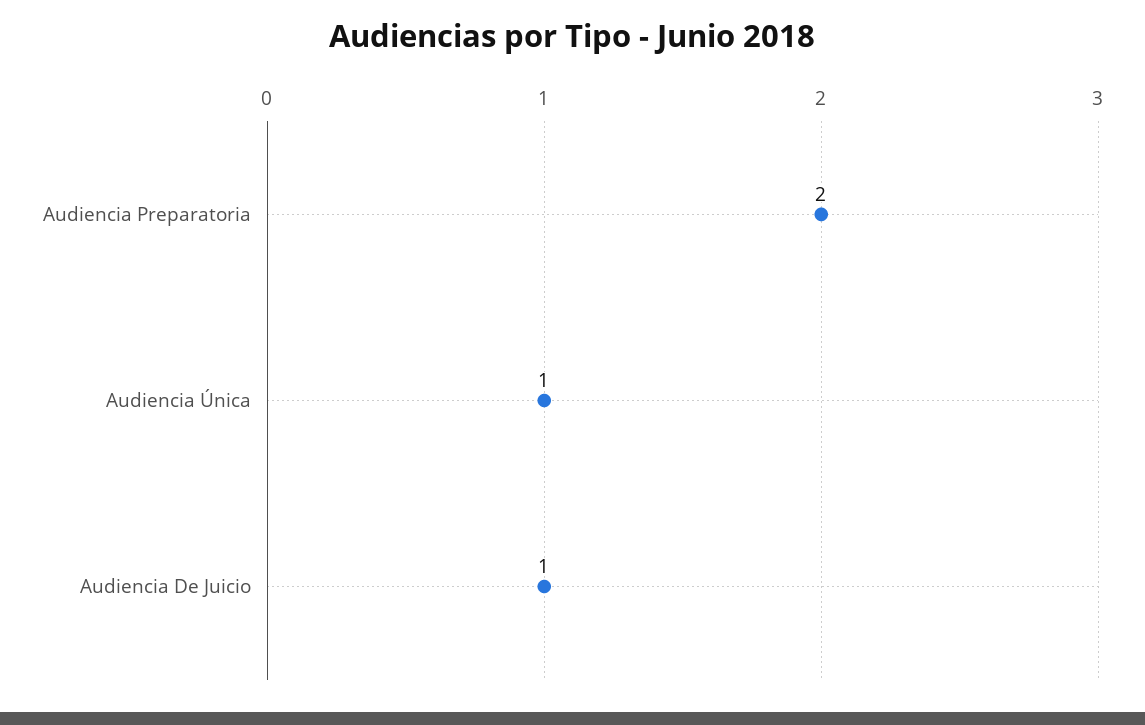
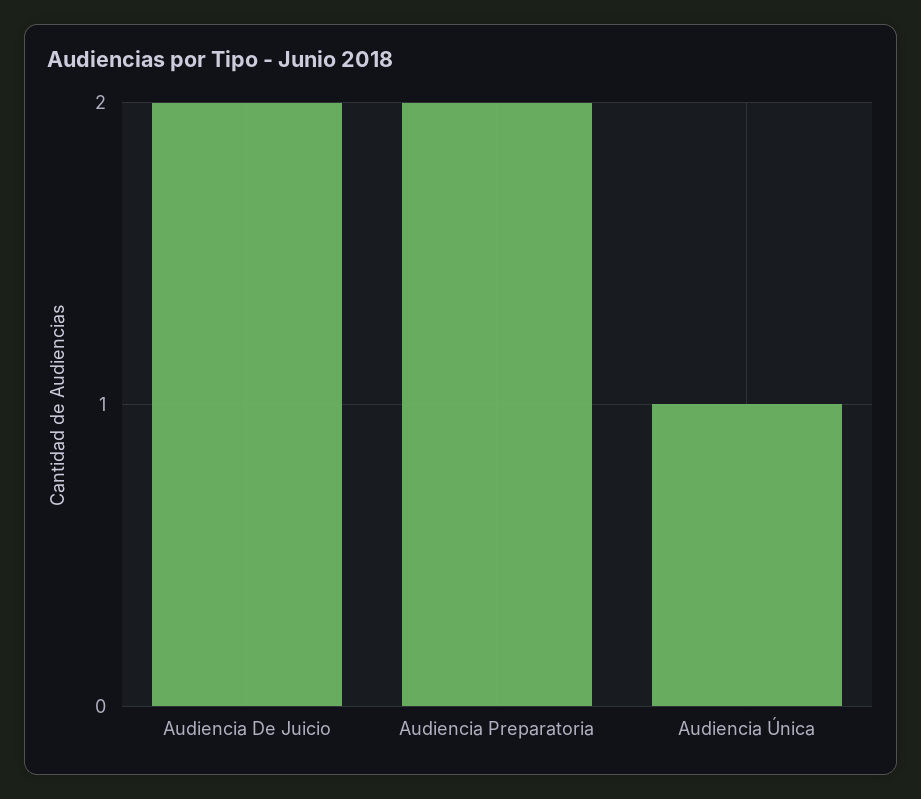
  {
    "Audiencia Preparatoria": 2,
    "Audiencia Única": 1,
-   "Audiencia De Juicio": 1
+   "Audiencia De Juicio": 2
  }

